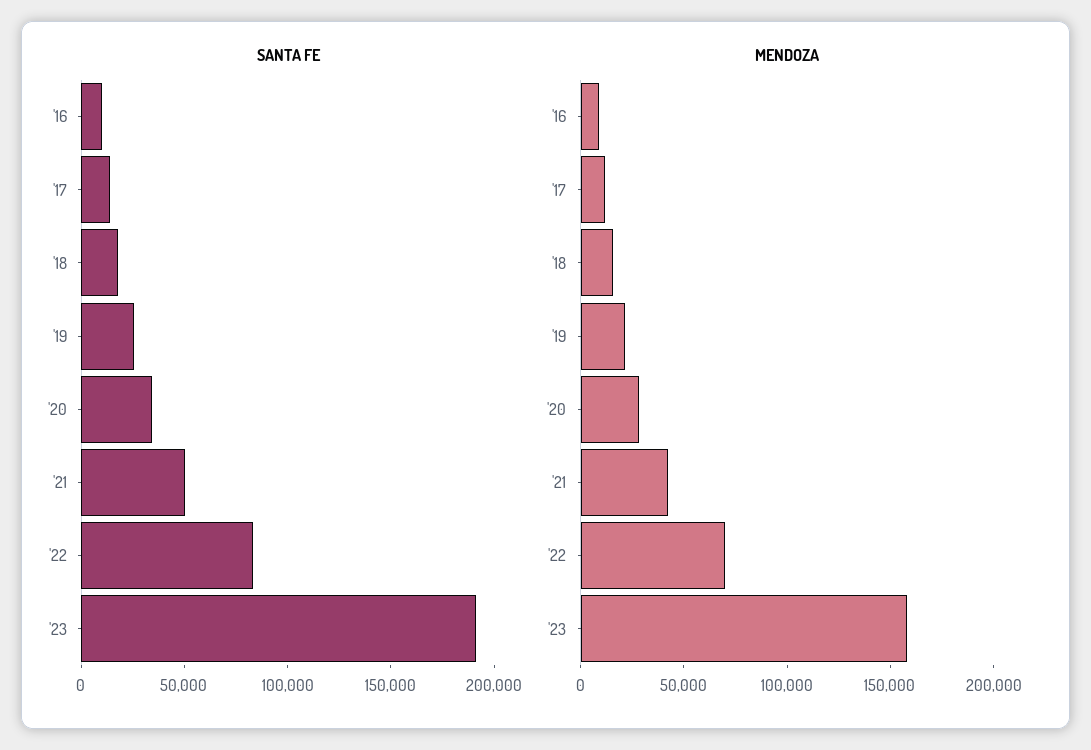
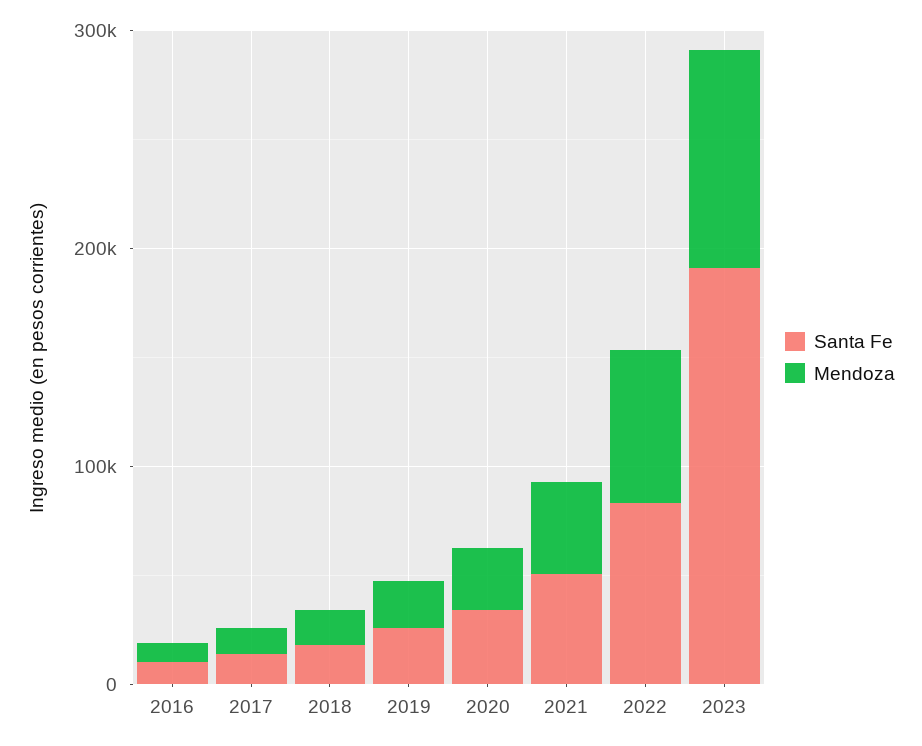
  {
    "SANTA FE": {
      "'16": 10000,
      "'17": 10000,
      "'18": 20000,
      "'19": 30000,
      "'20": 30000,
      "'21": 50000,
      "'22": 80000,
      "'23": 190000
    },
    "MENDOZA": {
      "'16": 10000,
      "'17": 10000,
      "'18": 20000,
      "'19": 20000,
      "'20": 30000,
      "'21": 40000,
      "'22": 70000,
-     "'23": 160000
+     "'23": 100000
    }
  }

